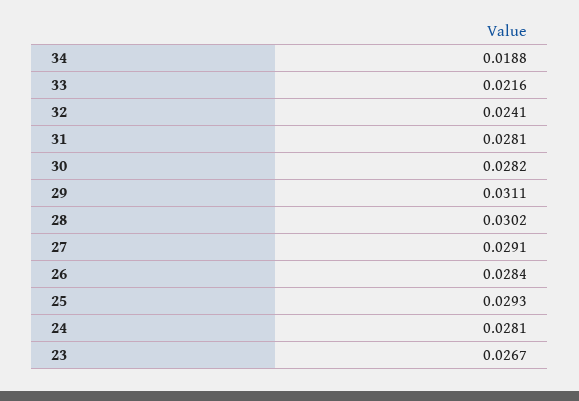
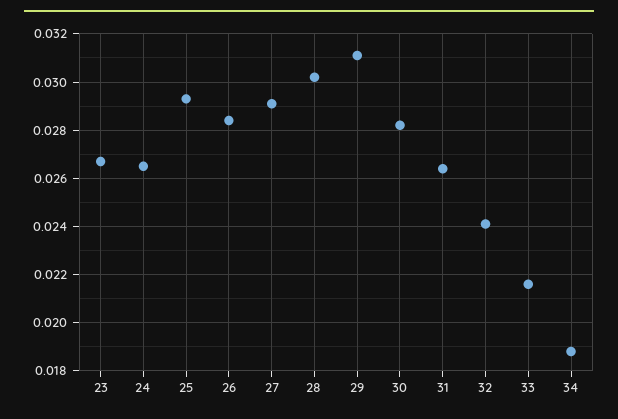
  {
    "34": 0.0188,
    "33": 0.0216,
    "32": 0.0241,
-   "31": 0.0281,
+   "31": 0.0265,
    "30": 0.0282,
    "29": 0.0311,
    "28": 0.0302,
    "27": 0.0291,
    "26": 0.0284,
    "25": 0.0293,
-   "24": 0.0281,
+   "24": 0.0265,
    "23": 0.0267
  }

